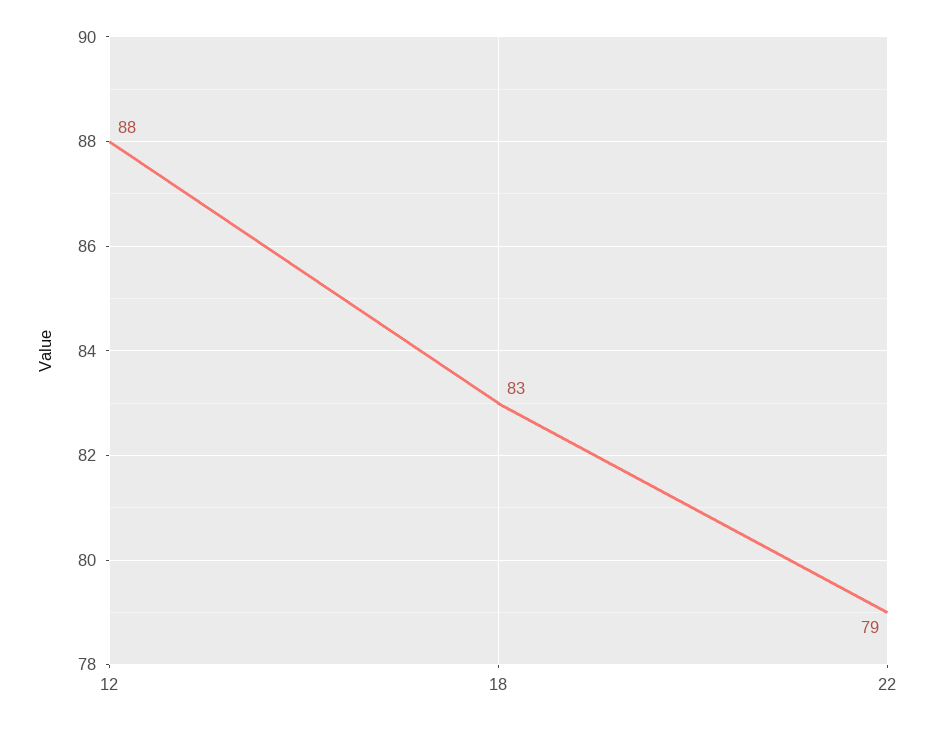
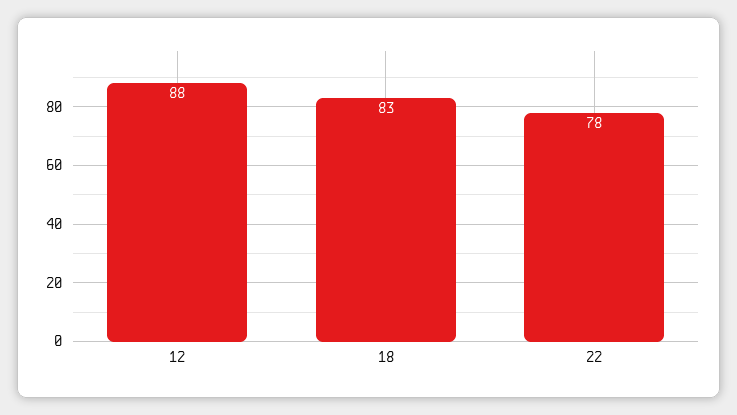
  {
    "12": 88,
    "18": 83,
-   "22": 79
+   "22": 78
  }

